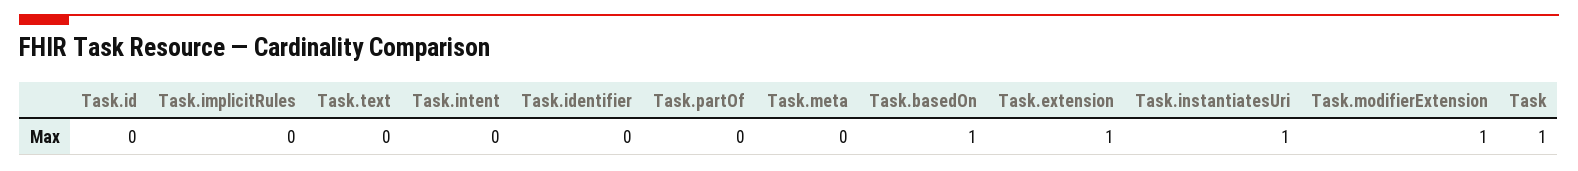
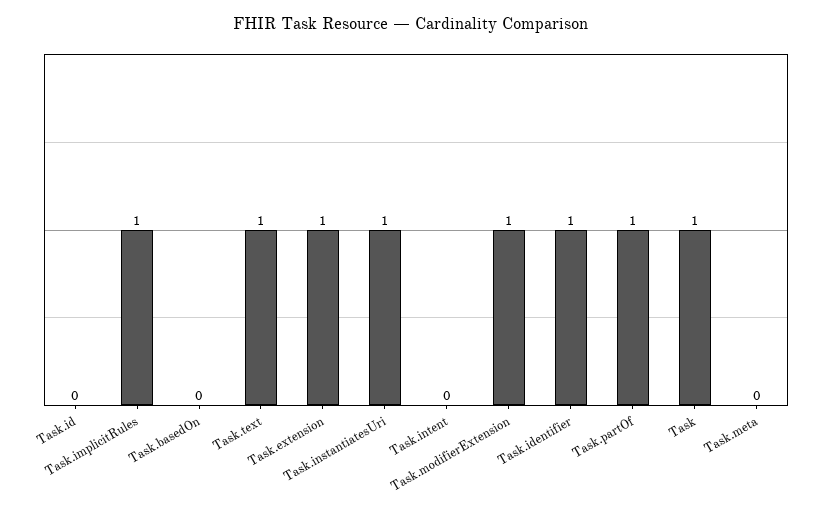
  {
    "Task.id": 0,
-   "Task.implicitRules": 0,
+   "Task.implicitRules": 1,
-   "Task.text": 0,
+   "Task.text": 1,
    "Task.intent": 0,
-   "Task.identifier": 0,
+   "Task.identifier": 1,
-   "Task.partOf": 0,
+   "Task.partOf": 1,
    "Task.meta": 0,
-   "Task.basedOn": 1,
+   "Task.basedOn": 0,
    "Task.extension": 1,
    "Task.instantiatesUri": 1,
    "Task.modifierExtension": 1,
    "Task": 1
  }

